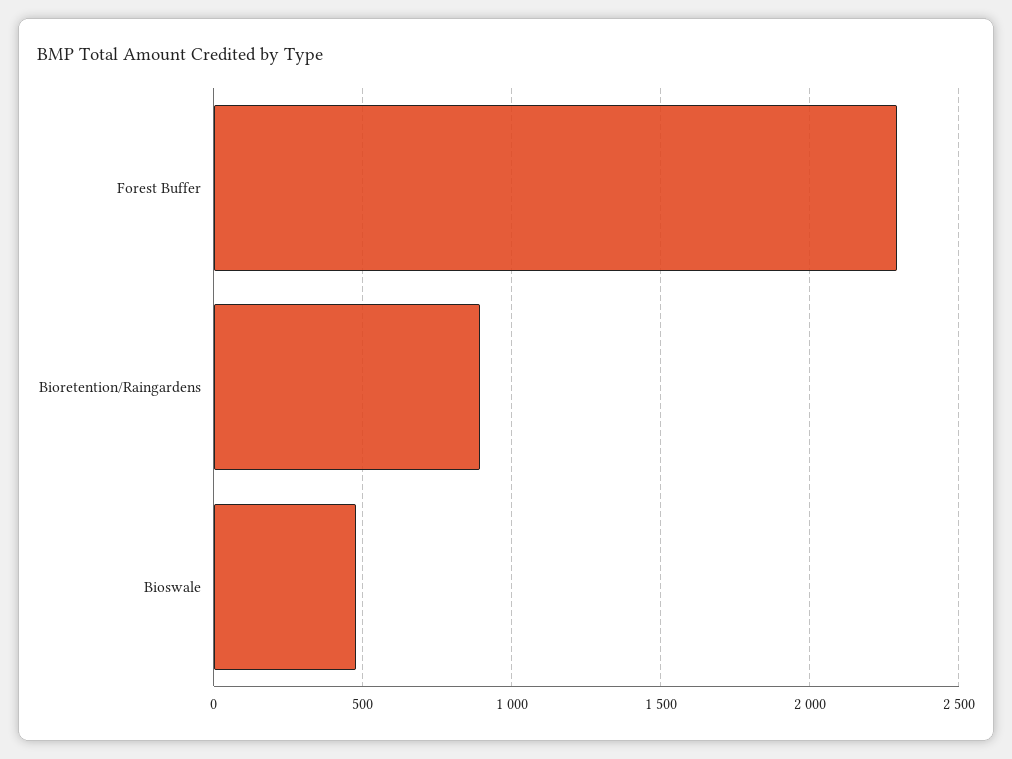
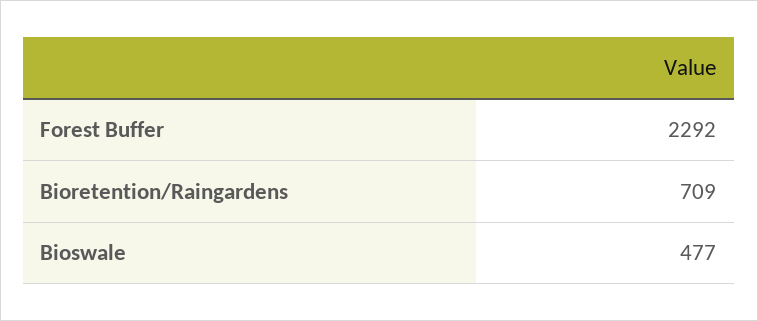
  {
    "Forest Buffer": 2292,
-   "Bioretention/Raingardens": 900,
+   "Bioretention/Raingardens": 709,
    "Bioswale": 477
  }

